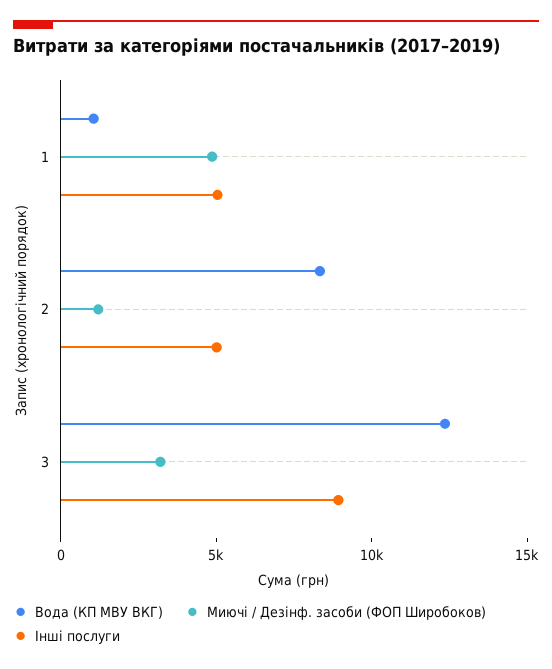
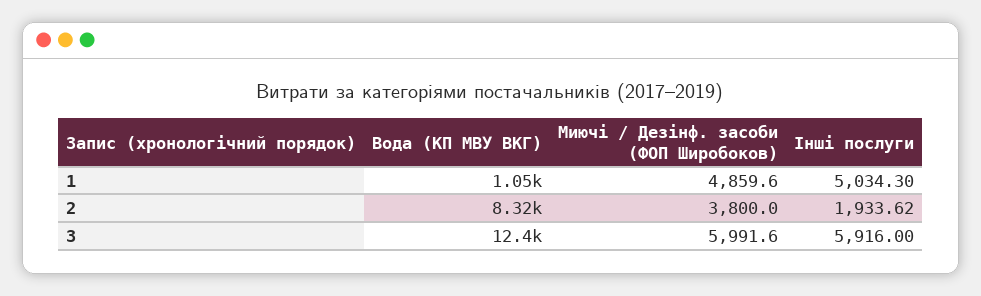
  {
    "Вода (КП МВУ ВКГ)": {
      "1": 1050,
      "2": 8320,
      "3": 12400
    },
    "Миючі / Дезінф. засоби (ФОП Широбоков)": {
      "1": 4859.6,
-     "2": 1000,
+     "2": 3800,
-     "3": 3000
+     "3": 5991.6
    },
    "Інші послуги": {
      "1": 5034.3,
-     "2": 5000,
+     "2": 1933.62,
-     "3": 9000
+     "3": 5916
    }
  }

